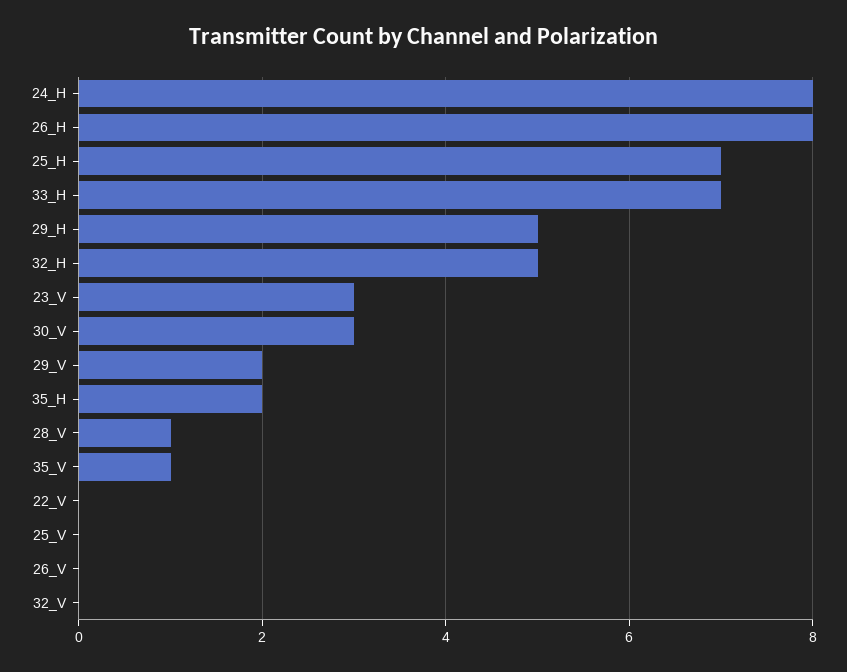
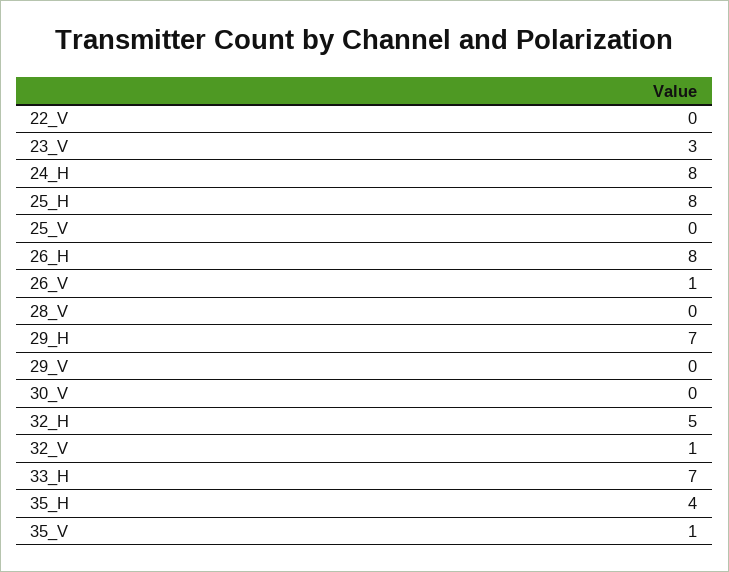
  {
    "24_H": 8,
    "26_H": 8,
-   "25_H": 7,
+   "25_H": 8,
    "33_H": 7,
-   "29_H": 5,
+   "29_H": 7,
    "32_H": 5,
    "23_V": 3,
-   "30_V": 3,
+   "30_V": 0,
-   "29_V": 2,
+   "29_V": 0,
-   "35_H": 2,
+   "35_H": 4,
-   "28_V": 1,
+   "28_V": 0,
    "35_V": 1,
    "22_V": 0,
    "25_V": 0,
-   "26_V": 0,
+   "26_V": 1,
-   "32_V": 0
+   "32_V": 1
  }

